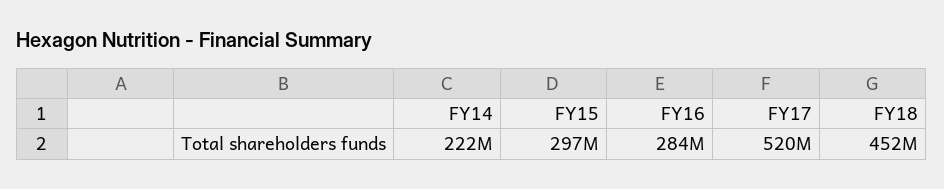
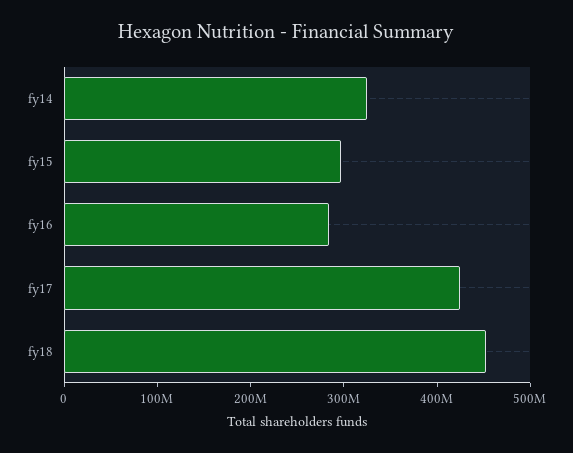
  {
-   "FY14": 222000000,
+   "FY14": 320000000,
    "FY15": 297000000,
    "FY16": 284000000,
-   "FY17": 520000000,
+   "FY17": 420000000,
    "FY18": 452000000
  }

